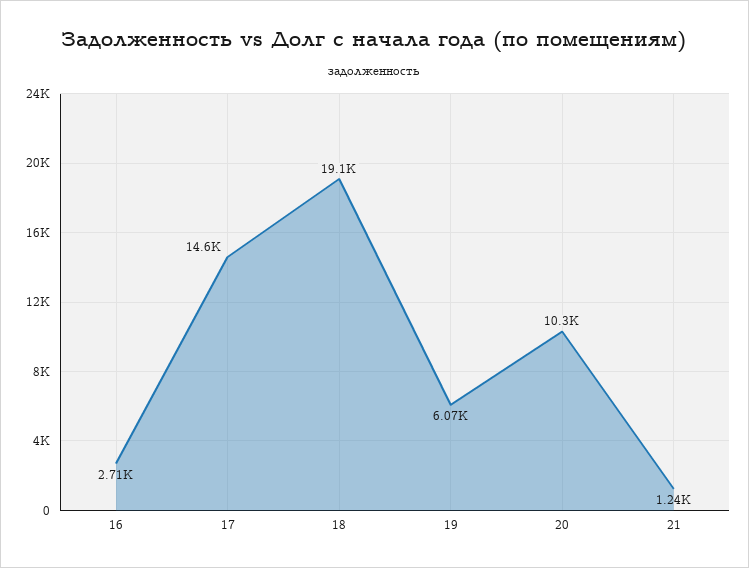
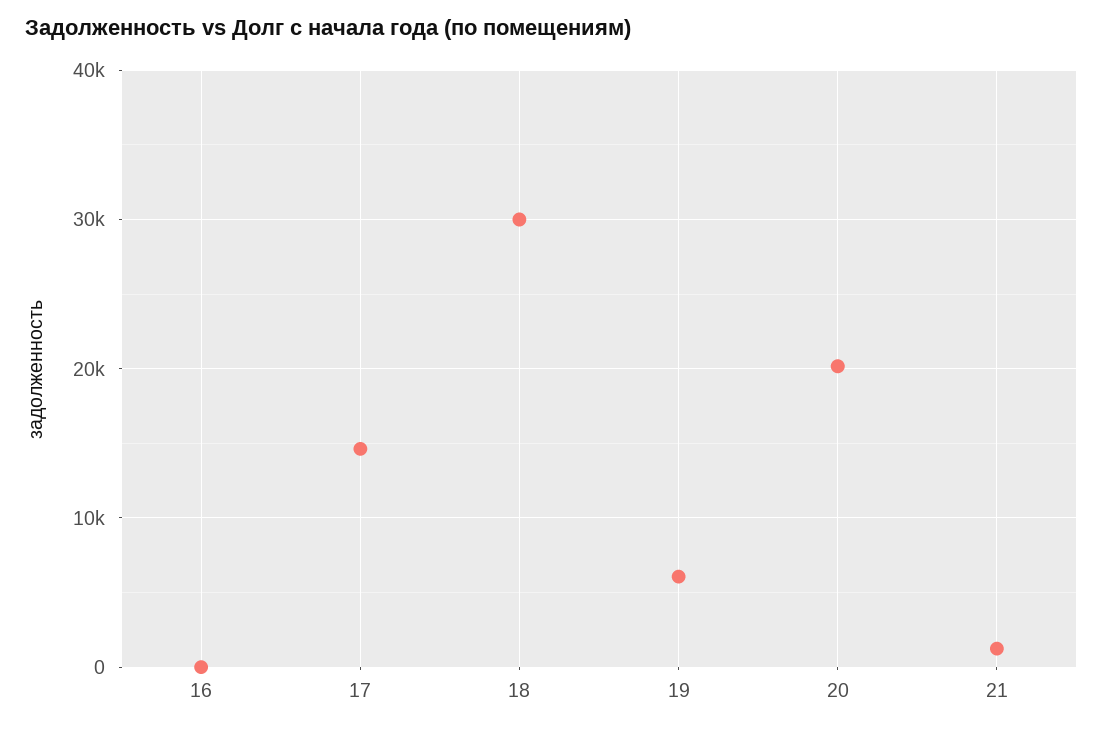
  {
-   "16": 2710,
+   "16": 0,
    "17": 14600,
-   "18": 19100,
+   "18": 30000,
    "19": 6070,
-   "20": 10300,
+   "20": 20000,
    "21": 1240
  }

